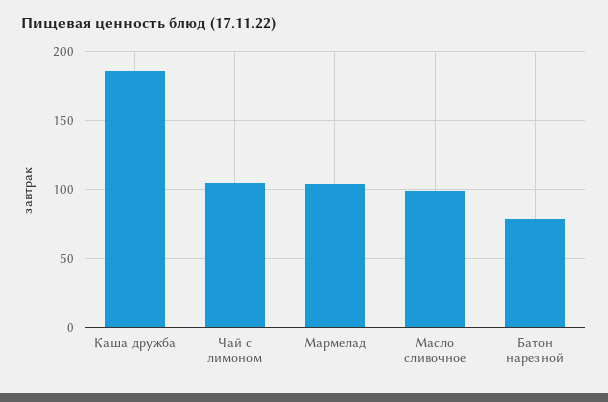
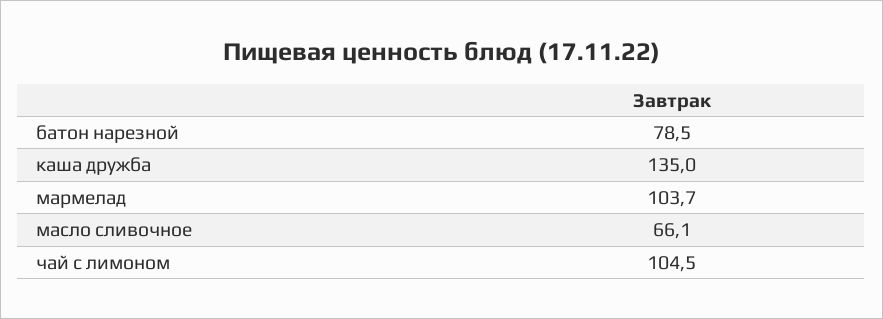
  {
-   "Каша дружба": 185,
+   "Каша дружба": 135,
    "Чай с лимоном": 104.5,
    "Мармелад": 103.7,
-   "Масло сливочное": 100,
+   "Масло сливочное": 66.1,
    "Батон нарезной": 78.5
  }

